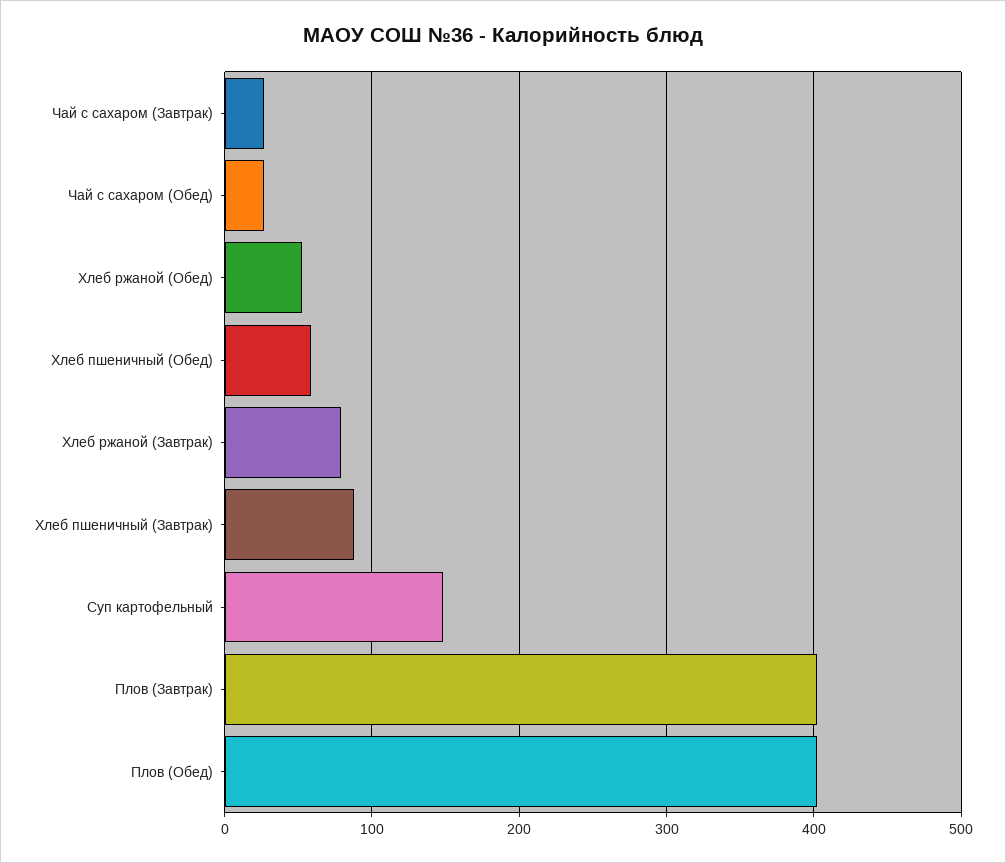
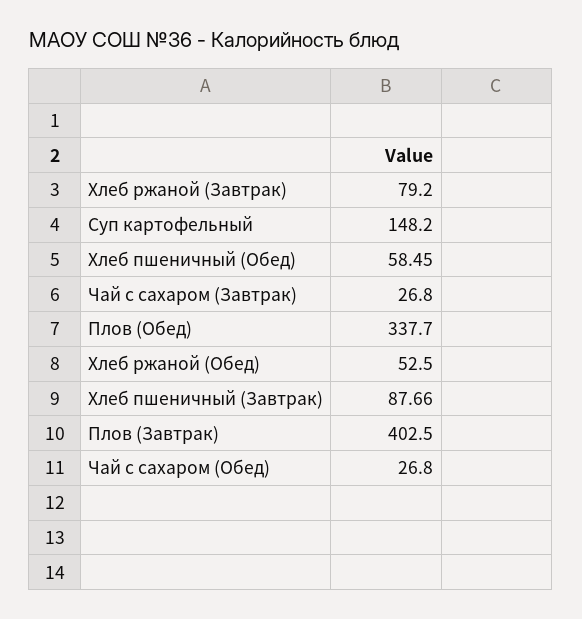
  {
    "Чай с сахаром (Завтрак)": 26.8,
    "Чай с сахаром (Обед)": 26.8,
    "Хлеб ржаной (Обед)": 52.5,
    "Хлеб пшеничный (Обед)": 58.45,
    "Хлеб ржаной (Завтрак)": 79.2,
    "Хлеб пшеничный (Завтрак)": 87.66,
    "Суп картофельный": 148.2,
    "Плов (Завтрак)": 402.5,
-   "Плов (Обед)": 400
+   "Плов (Обед)": 337.7
  }

